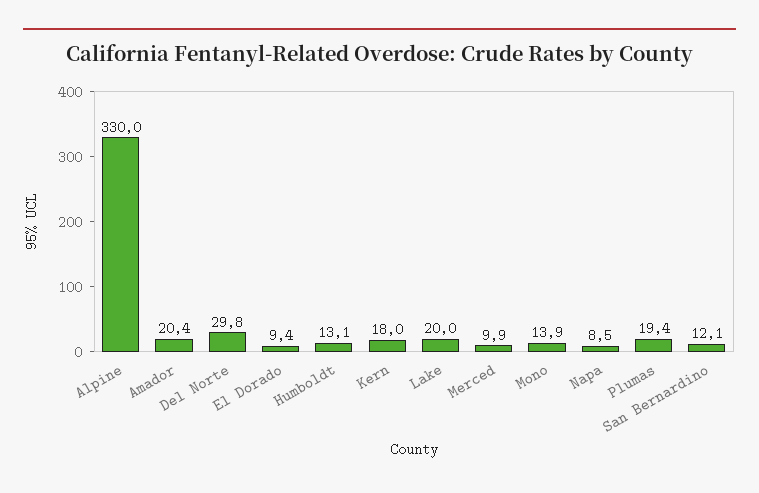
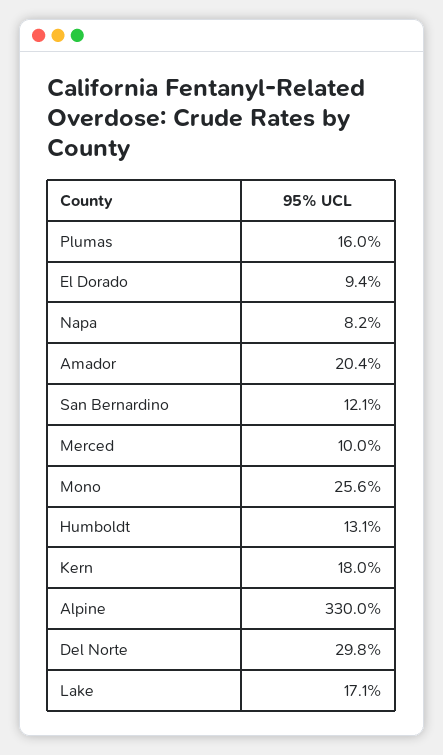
  {
    "Alpine": 330,
    "Amador": 20.4,
    "Del Norte": 29.8,
    "El Dorado": 9.4,
    "Humboldt": 13.1,
    "Kern": 18,
-   "Lake": 20,
+   "Lake": 17.1,
-   "Merced": 9.9,
+   "Merced": 10,
-   "Mono": 13.9,
+   "Mono": 25.6,
-   "Napa": 8.5,
+   "Napa": 8.2,
-   "Plumas": 19.4,
+   "Plumas": 16,
    "San Bernardino": 12.1
  }

